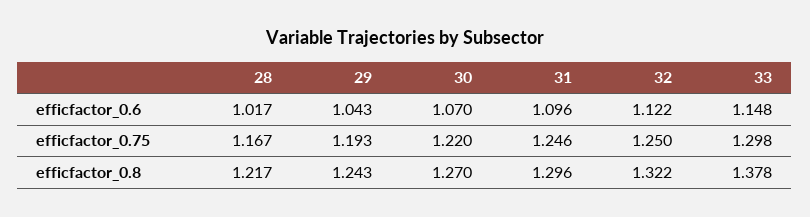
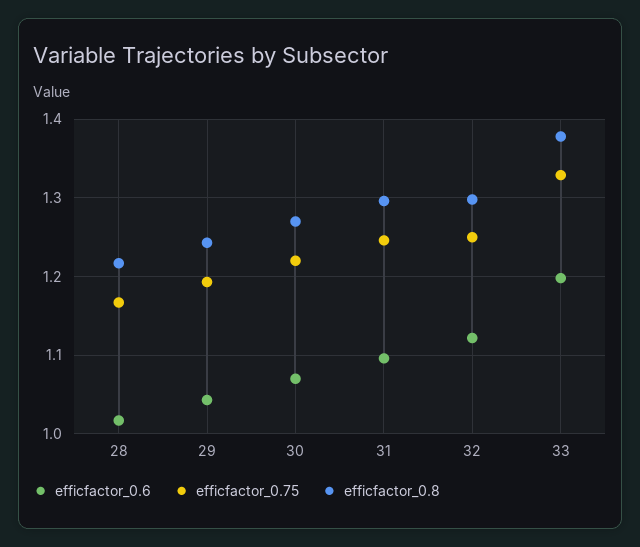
  {
    "efficfactor_0.6": {
      "28": 1.017,
      "29": 1.043,
      "30": 1.07,
      "31": 1.096,
      "32": 1.122,
-     "33": 1.148
+     "33": 1.2
    },
    "efficfactor_0.75": {
      "28": 1.167,
      "29": 1.193,
      "30": 1.22,
      "31": 1.246,
      "32": 1.25,
-     "33": 1.298
+     "33": 1.33
    },
    "efficfactor_0.8": {
      "28": 1.217,
      "29": 1.243,
      "30": 1.27,
      "31": 1.296,
-     "32": 1.322,
+     "32": 1.3,
      "33": 1.378
    }
  }

